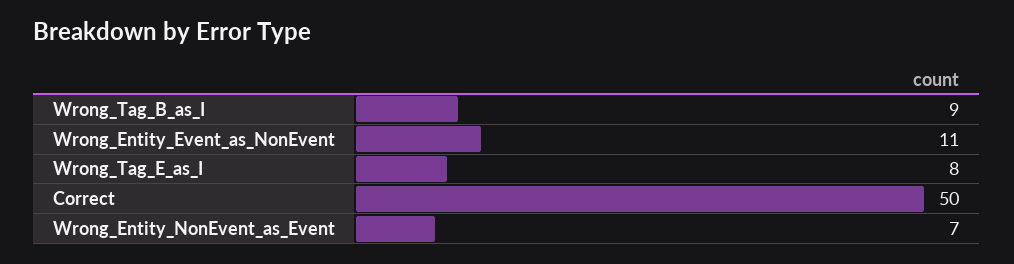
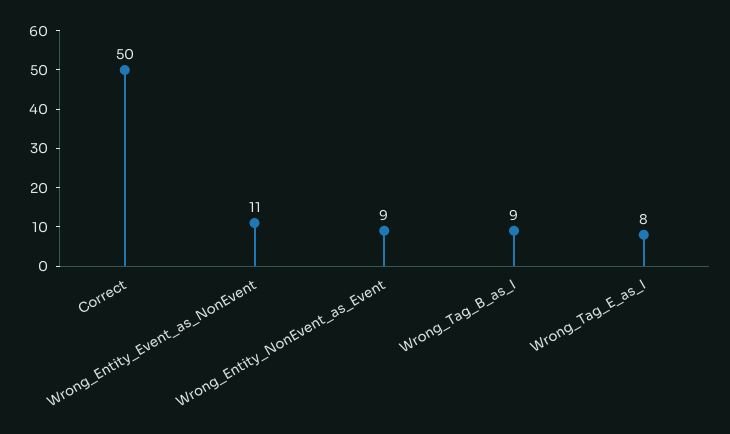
  {
    "Wrong_Tag_B_as_I": 9,
    "Wrong_Entity_Event_as_NonEvent": 11,
    "Wrong_Tag_E_as_I": 8,
    "Correct": 50,
-   "Wrong_Entity_NonEvent_as_Event": 7
+   "Wrong_Entity_NonEvent_as_Event": 9
  }

